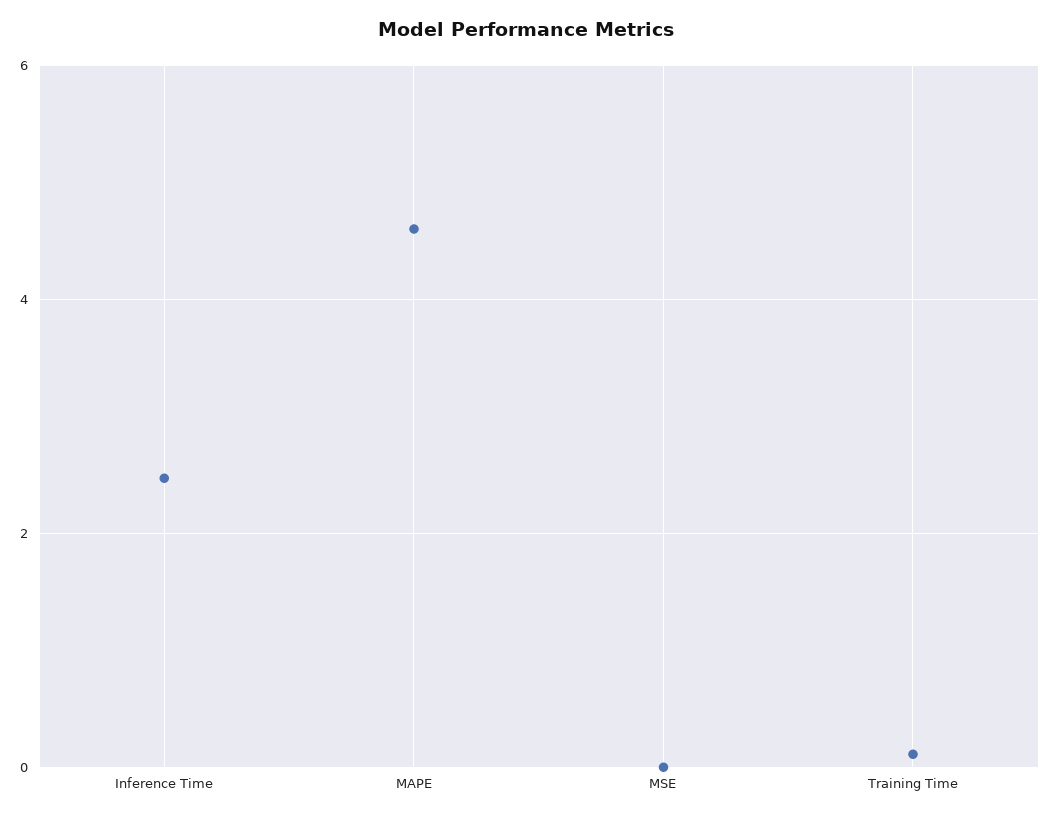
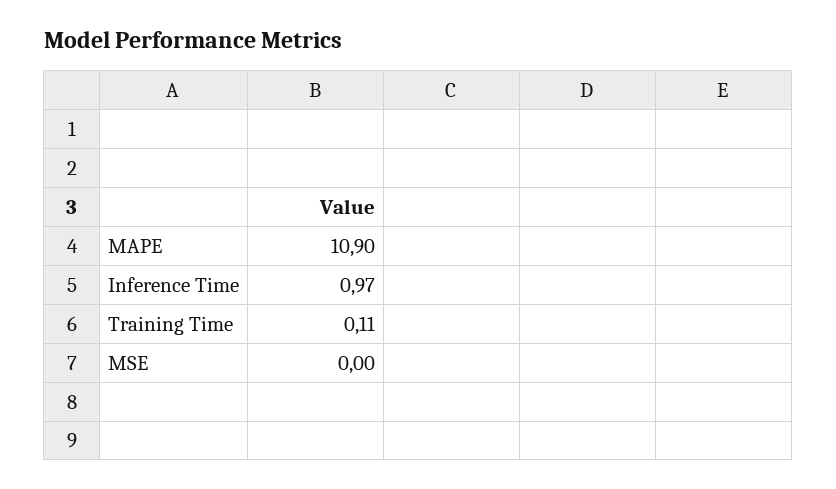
  {
-   "Inference Time": 2.4,
+   "Inference Time": 0.97,
-   "MAPE": 4.6,
+   "MAPE": 10.9,
    "MSE": 0,
    "Training Time": 0.11
  }

